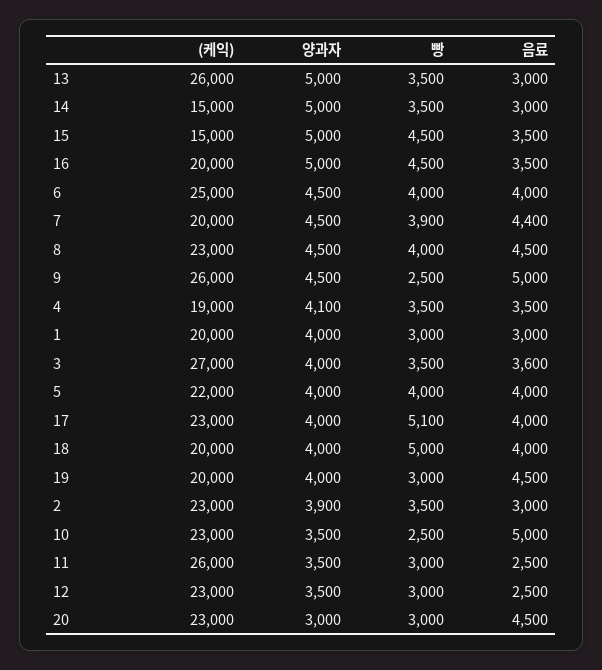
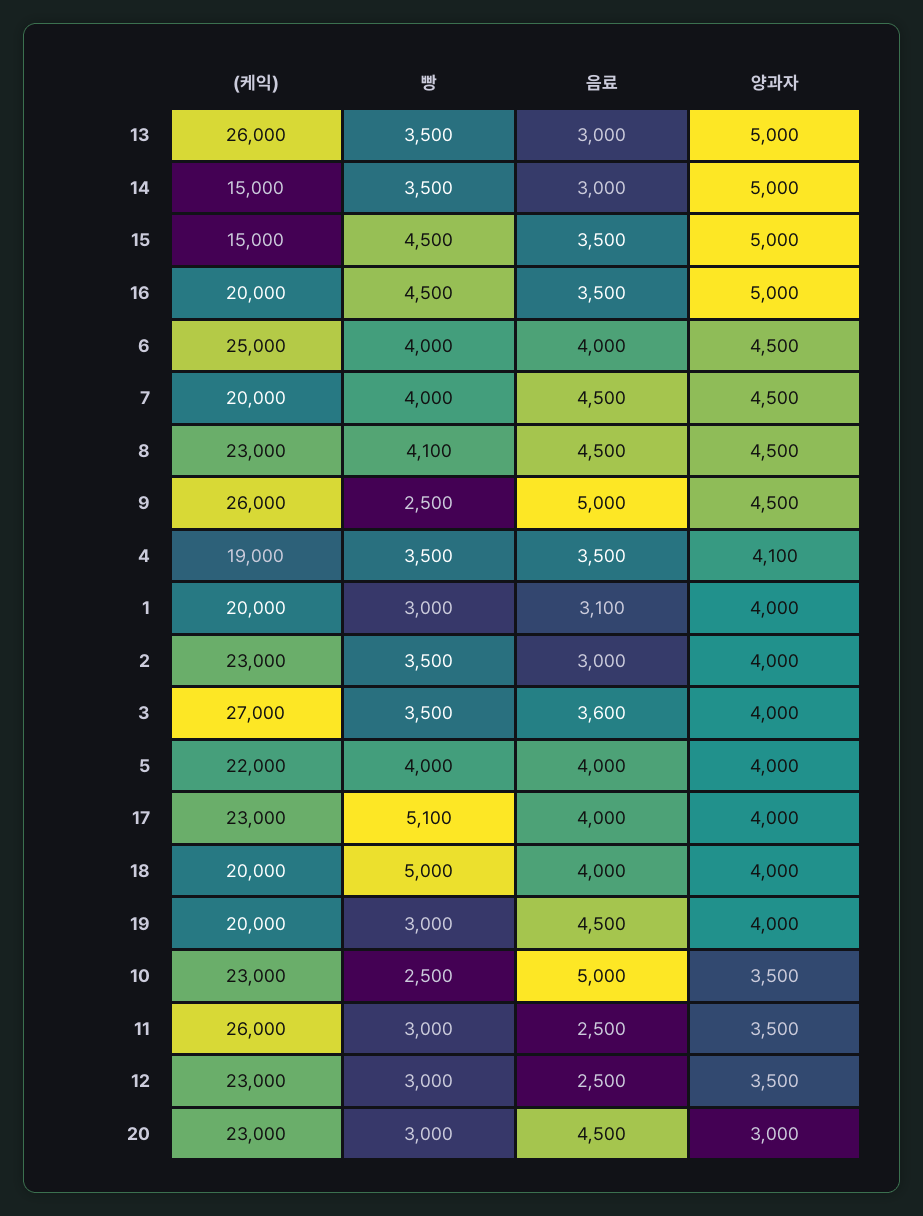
  {
    "(케익)": {
      "13": 26000,
      "14": 15000,
      "15": 15000,
      "16": 20000,
      "6": 25000,
      "7": 20000,
      "8": 23000,
      "9": 26000,
      "4": 19000,
      "1": 20000,
      "3": 27000,
      "5": 22000,
      "17": 23000,
      "18": 20000,
      "19": 20000,
      "2": 23000,
      "10": 23000,
      "11": 26000,
      "12": 23000,
      "20": 23000
    },
    "양과자": {
      "13": 5000,
      "14": 5000,
      "15": 5000,
      "16": 5000,
      "6": 4500,
      "7": 4500,
      "8": 4500,
      "9": 4500,
      "4": 4100,
      "1": 4000,
      "3": 4000,
      "5": 4000,
      "17": 4000,
      "18": 4000,
      "19": 4000,
-     "2": 3900,
+     "2": 4000,
      "10": 3500,
      "11": 3500,
      "12": 3500,
      "20": 3000
    },
    "빵": {
      "13": 3500,
      "14": 3500,
      "15": 4500,
      "16": 4500,
      "6": 4000,
-     "7": 3900,
+     "7": 4000,
-     "8": 4000,
+     "8": 4100,
      "9": 2500,
      "4": 3500,
      "1": 3000,
      "3": 3500,
      "5": 4000,
      "17": 5100,
      "18": 5000,
      "19": 3000,
      "2": 3500,
      "10": 2500,
      "11": 3000,
      "12": 3000,
      "20": 3000
    },
    "음료": {
      "13": 3000,
      "14": 3000,
      "15": 3500,
      "16": 3500,
      "6": 4000,
-     "7": 4400,
+     "7": 4500,
      "8": 4500,
      "9": 5000,
      "4": 3500,
-     "1": 3000,
+     "1": 3100,
      "3": 3600,
      "5": 4000,
      "17": 4000,
      "18": 4000,
      "19": 4500,
      "2": 3000,
      "10": 5000,
      "11": 2500,
      "12": 2500,
      "20": 4500
    }
  }

